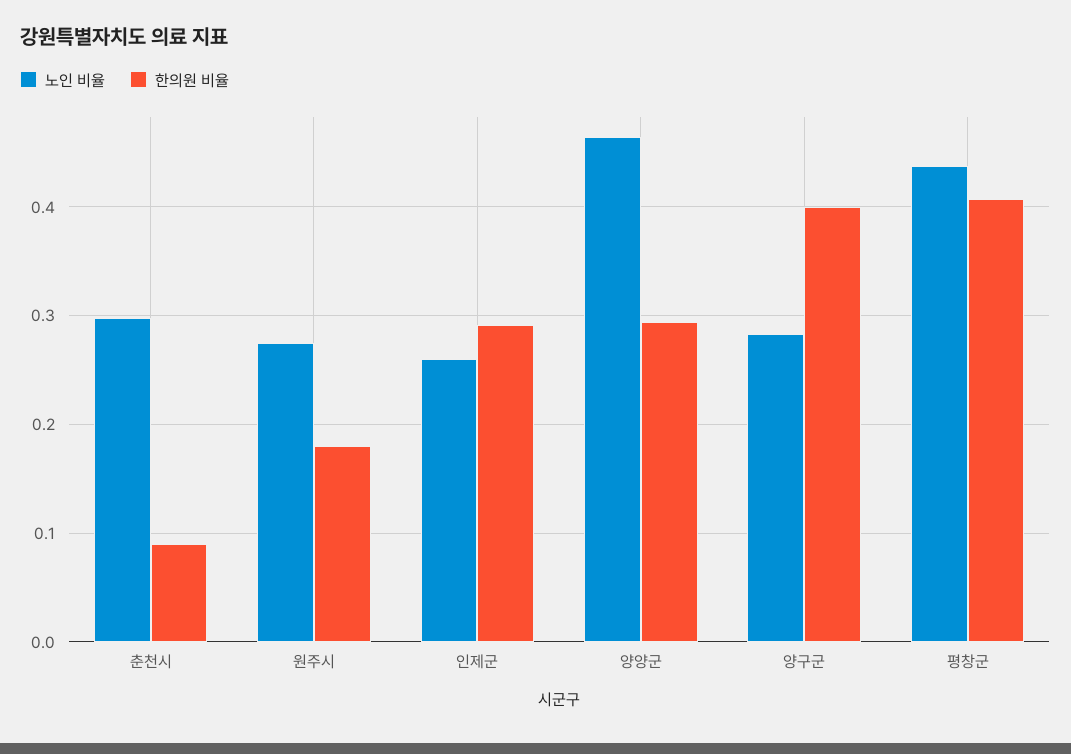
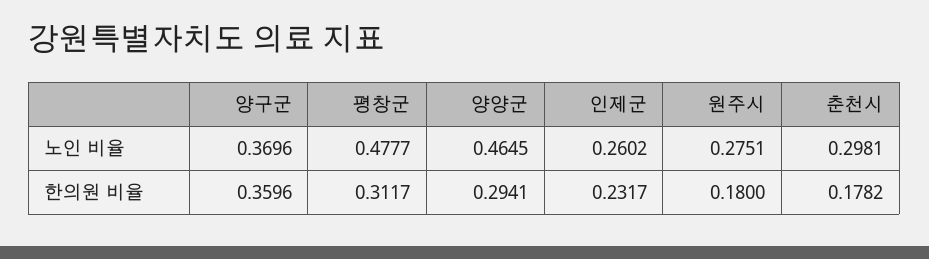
  {
    "노인 비율": {
      "춘천시": 0.2981,
      "원주시": 0.2751,
      "인제군": 0.2602,
      "양양군": 0.4645,
-     "양구군": 0.28,
+     "양구군": 0.3696,
-     "평창군": 0.44
+     "평창군": 0.4777
    },
    "한의원 비율": {
-     "춘천시": 0.09,
+     "춘천시": 0.1782,
      "원주시": 0.18,
-     "인제군": 0.29,
+     "인제군": 0.2317,
      "양양군": 0.2941,
-     "양구군": 0.4,
+     "양구군": 0.3596,
-     "평창군": 0.41
+     "평창군": 0.3117
    }
  }

